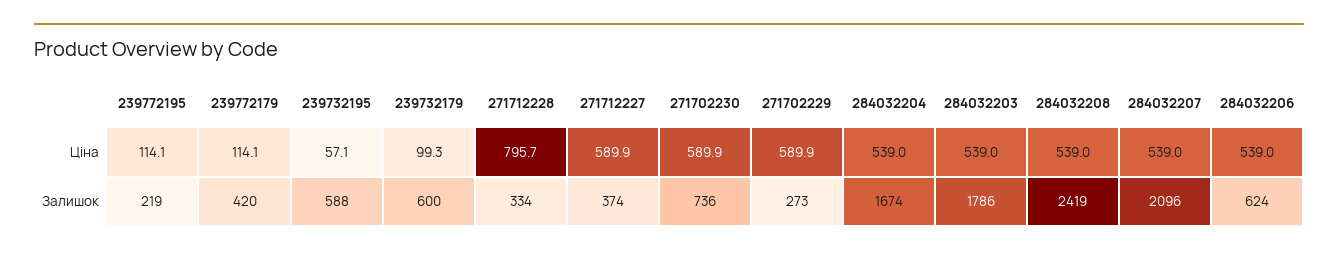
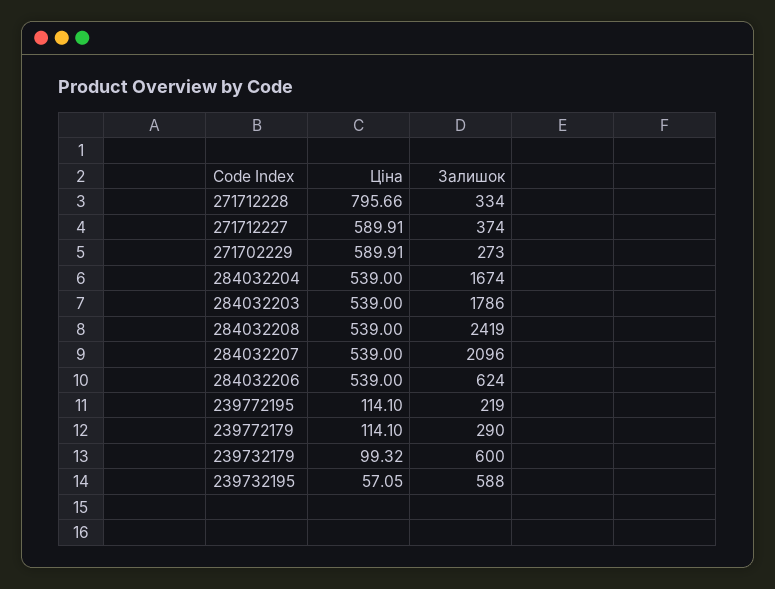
  {
    "239772195": {
      "Ціна": 114.1,
      "Залишок": 219
    },
    "239772179": {
      "Ціна": 114.1,
-     "Залишок": 420
+     "Залишок": 290
    },
    "239732195": {
      "Ціна": 57.05,
      "Залишок": 588
    },
    "239732179": {
      "Ціна": 99.32,
      "Залишок": 600
    },
    "271712228": {
      "Ціна": 795.66,
      "Залишок": 334
    },
    "271712227": {
      "Ціна": 589.91,
      "Залишок": 374
    },
-   "271702230": {
-     "Ціна": 589.9,
-     "Залишок": 736
-   },
    "271702229": {
      "Ціна": 589.91,
      "Залишок": 273
    },
    "284032204": {
      "Ціна": 539,
      "Залишок": 1674
    },
    "284032203": {
      "Ціна": 539,
      "Залишок": 1786
    },
    "284032208": {
      "Ціна": 539,
      "Залишок": 2419
    },
    "284032207": {
      "Ціна": 539,
      "Залишок": 2096
    },
    "284032206": {
      "Ціна": 539,
      "Залишок": 624
    }
  }

